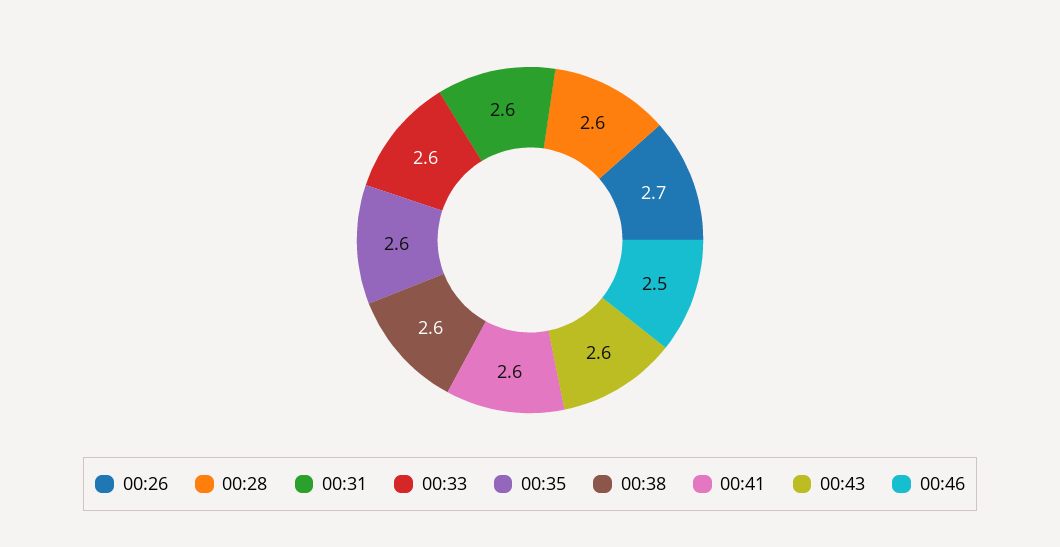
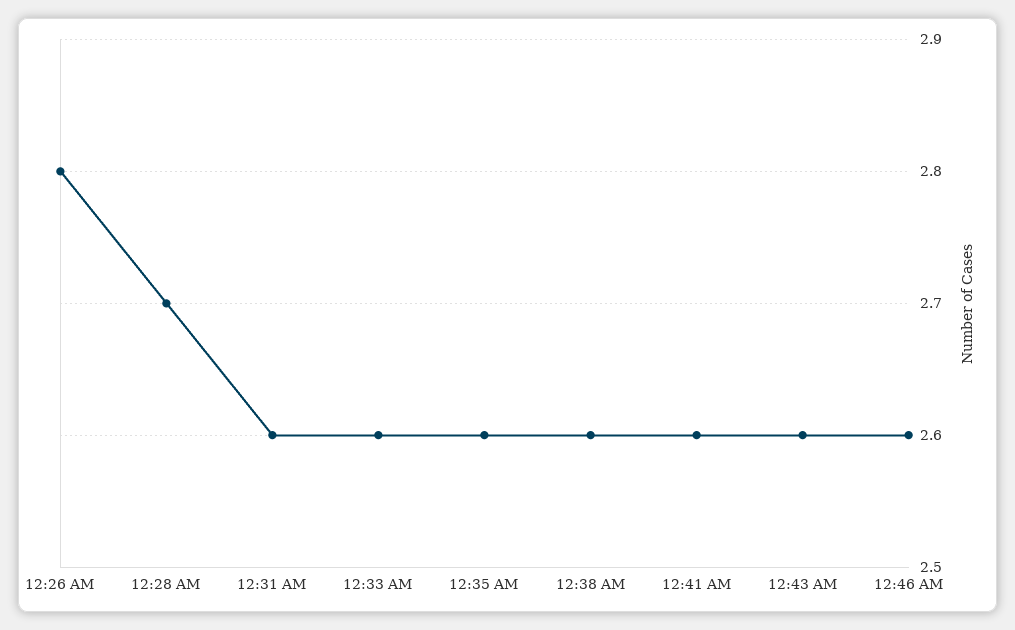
  {
-   "00:26": 2.7,
+   "00:26": 2.8,
-   "00:28": 2.6,
+   "00:28": 2.7,
    "00:31": 2.6,
    "00:33": 2.6,
    "00:35": 2.6,
    "00:38": 2.6,
    "00:41": 2.6,
    "00:43": 2.6,
-   "00:46": 2.5
+   "00:46": 2.6
  }

